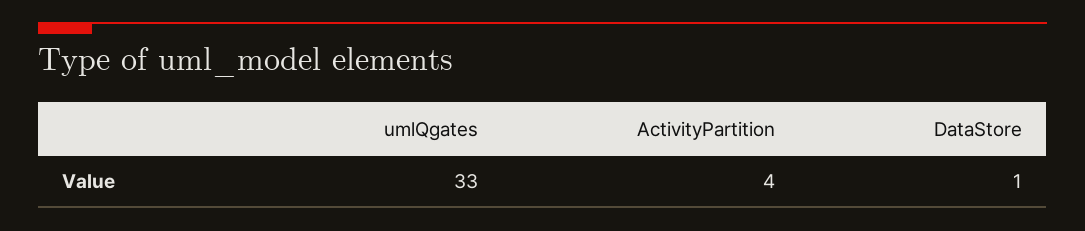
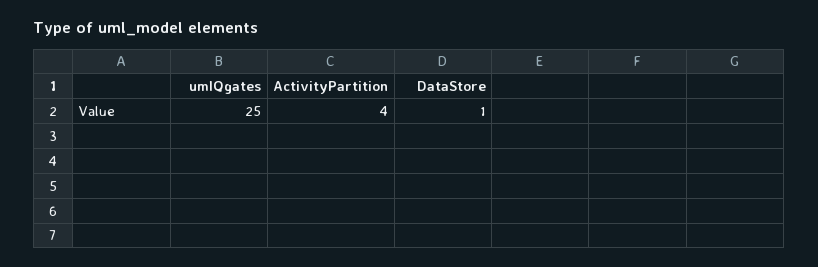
  {
-   "umlQgates": 33,
+   "umlQgates": 25,
    "ActivityPartition": 4,
    "DataStore": 1
  }

